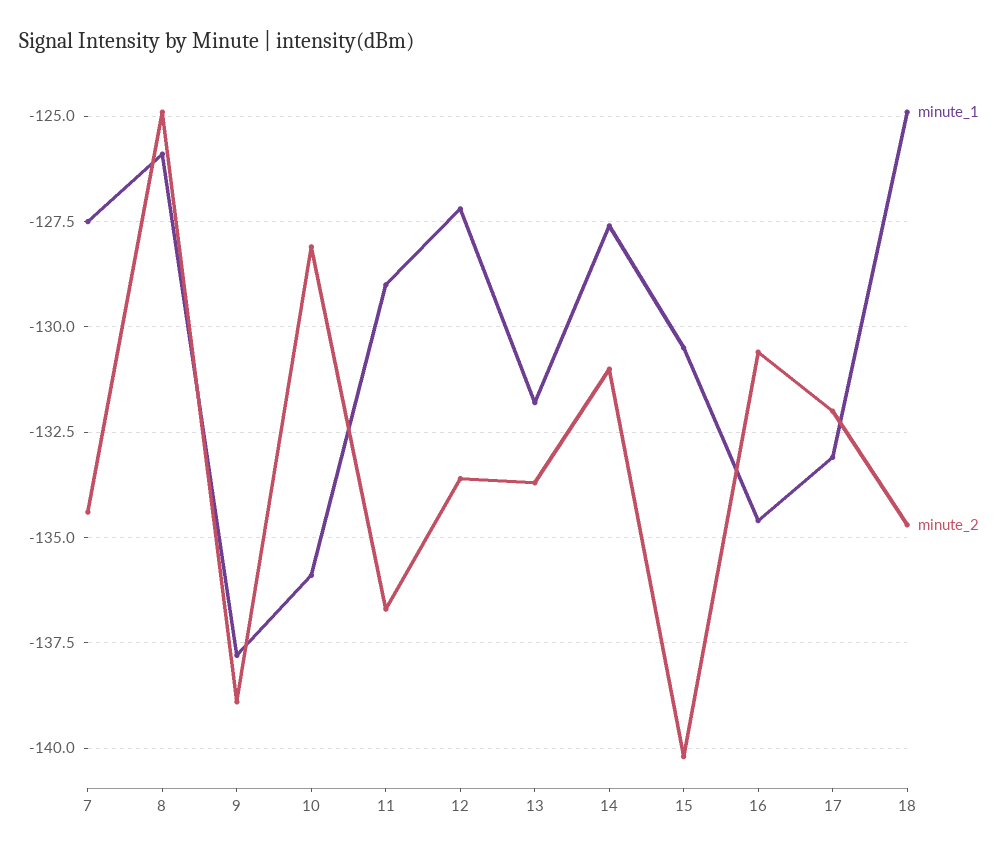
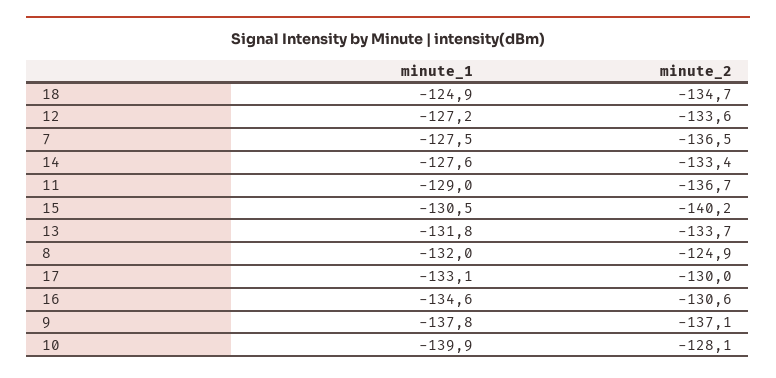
  {
    "minute_1": {
      "7": -127.5,
-     "8": -126,
+     "8": -132,
      "9": -137.8,
-     "10": -136,
+     "10": -139.9,
      "11": -129,
      "12": -127.2,
      "13": -131.8,
      "14": -127.6,
      "15": -130.5,
      "16": -134.6,
      "17": -133.1,
      "18": -124.9
    },
    "minute_2": {
-     "7": -134.5,
+     "7": -136.5,
      "8": -124.9,
-     "9": -139,
+     "9": -137.1,
      "10": -128.1,
      "11": -136.7,
      "12": -133.6,
      "13": -133.7,
-     "14": -131,
+     "14": -133.4,
      "15": -140.2,
      "16": -130.6,
-     "17": -132,
+     "17": -130,
      "18": -134.7
    }
  }

